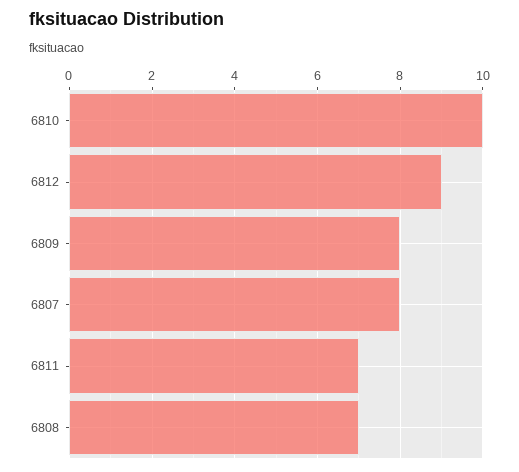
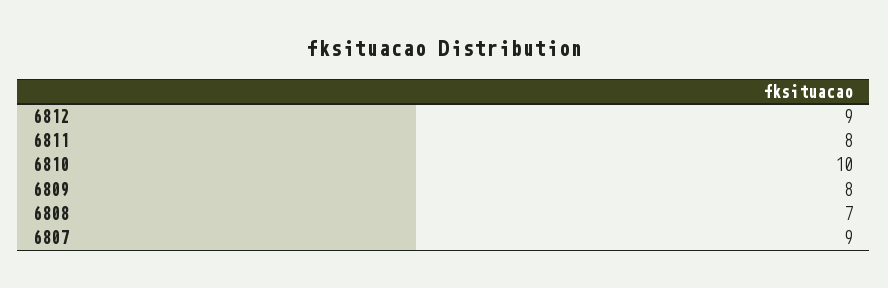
  {
    "6810": 10,
    "6812": 9,
    "6809": 8,
-   "6807": 8,
+   "6807": 9,
-   "6811": 7,
+   "6811": 8,
    "6808": 7
  }

